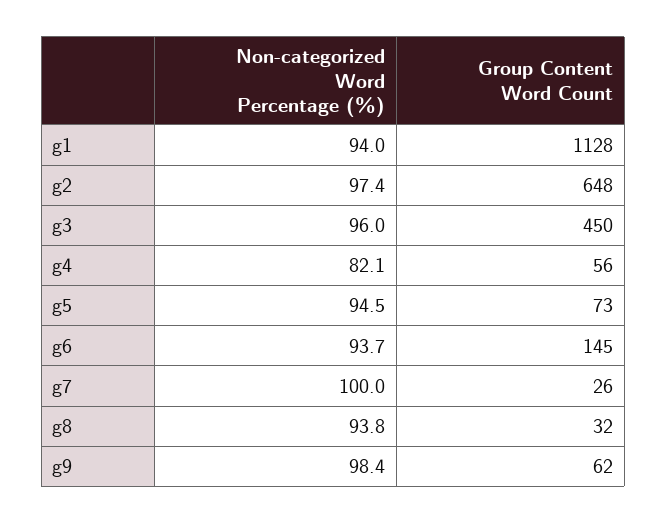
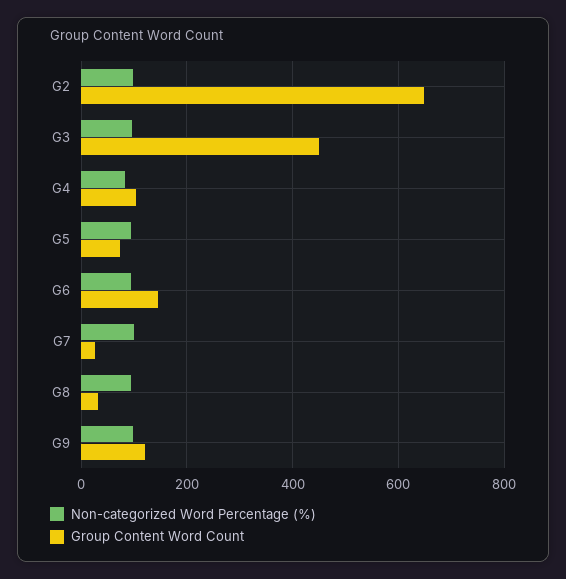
  {
    "Non-categorized Word Percentage (%)": {
-     "g1": 94,
      "g2": 97.4,
      "g3": 96,
      "g4": 82.1,
      "g5": 94.5,
      "g6": 93.7,
      "g7": 100,
      "g8": 93.8,
      "g9": 98.4
    },
    "Group Content Word Count": {
-     "g1": 1128,
      "g2": 648,
      "g3": 450,
-     "g4": 56,
+     "g4": 100,
      "g5": 73,
      "g6": 145,
      "g7": 26,
      "g8": 32,
-     "g9": 62
+     "g9": 120
    }
  }

